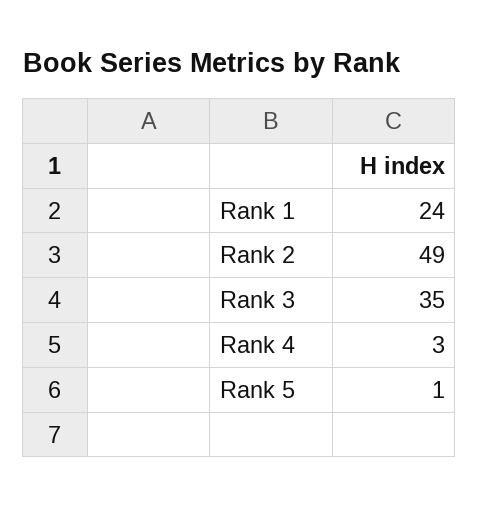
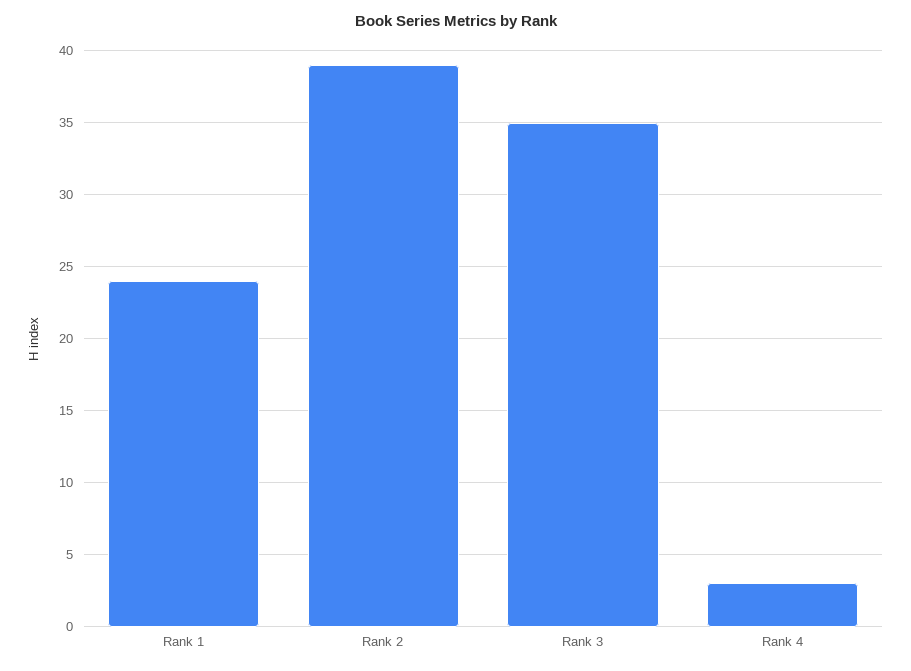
  {
    "Rank 1": 24,
-   "Rank 2": 49,
+   "Rank 2": 39,
    "Rank 3": 35,
-   "Rank 4": 3,
+   "Rank 4": 3
-   "Rank 5": 1
  }

